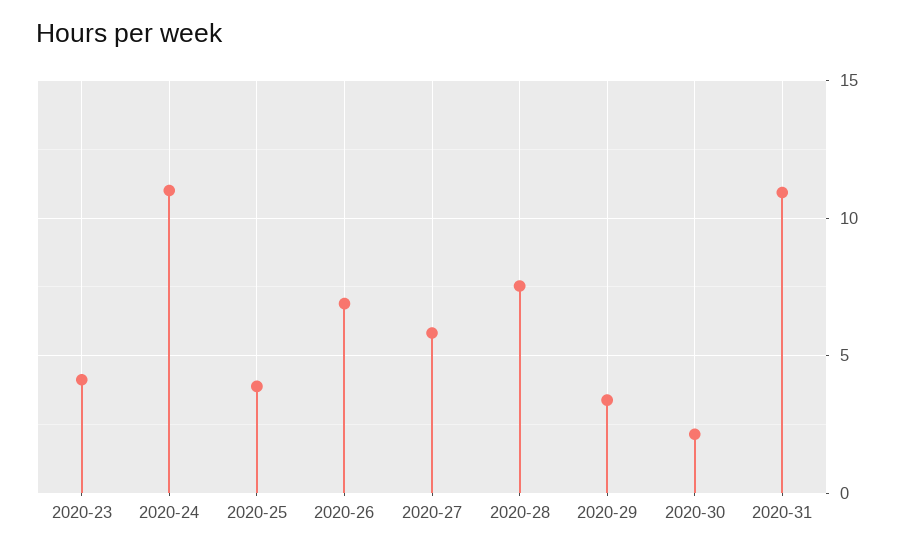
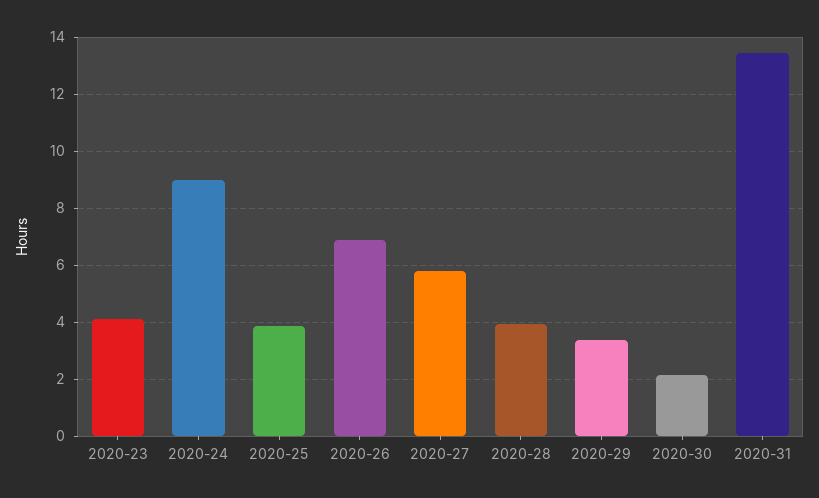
  {
    "2020-23": 4,
-   "2020-24": 11,
+   "2020-24": 9,
    "2020-25": 4,
    "2020-26": 7,
    "2020-27": 5.75,
-   "2020-28": 7.5,
+   "2020-28": 4,
    "2020-29": 3.5,
    "2020-30": 2.25,
-   "2020-31": 11
+   "2020-31": 13.5
  }

